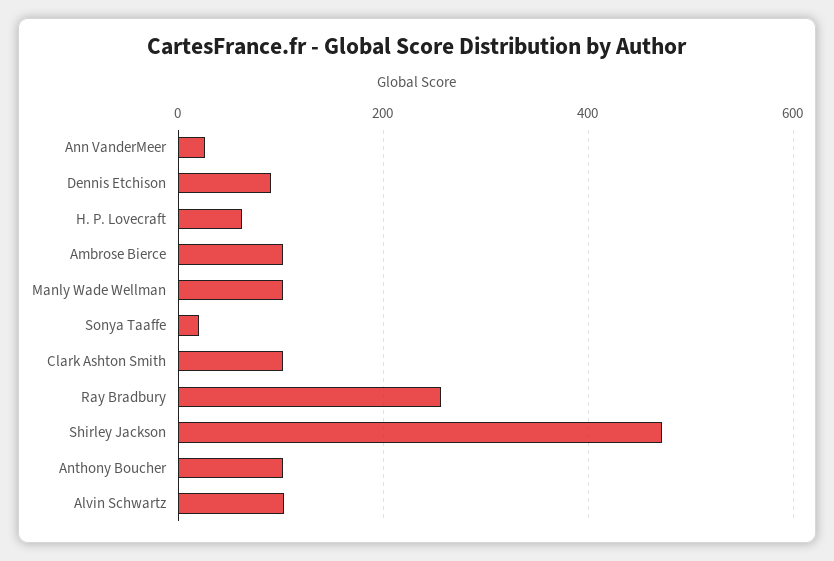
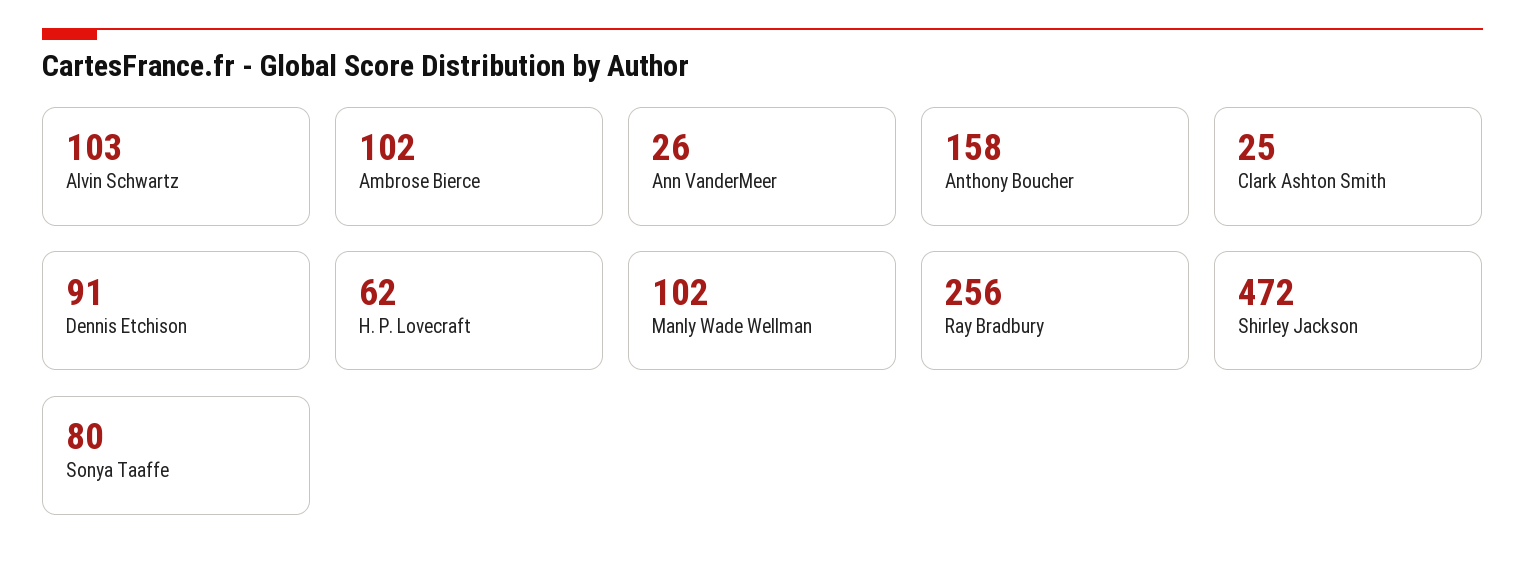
  {
    "Ann VanderMeer": 26,
    "Dennis Etchison": 91,
    "H. P. Lovecraft": 62,
    "Ambrose Bierce": 102,
    "Manly Wade Wellman": 102,
-   "Sonya Taaffe": 20,
+   "Sonya Taaffe": 80,
-   "Clark Ashton Smith": 100,
+   "Clark Ashton Smith": 25,
    "Ray Bradbury": 256,
    "Shirley Jackson": 472,
-   "Anthony Boucher": 100,
+   "Anthony Boucher": 158,
    "Alvin Schwartz": 103
  }

